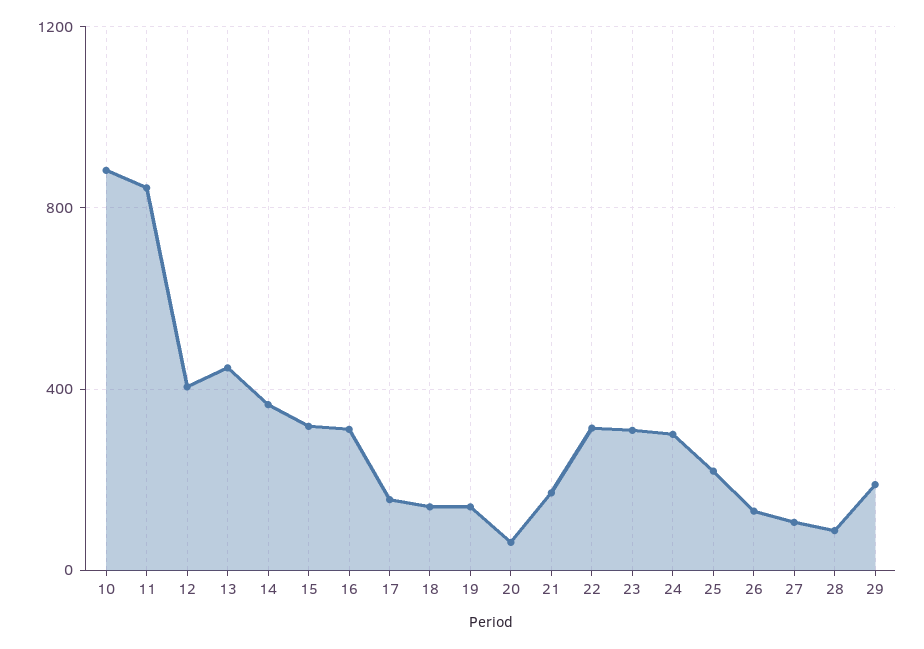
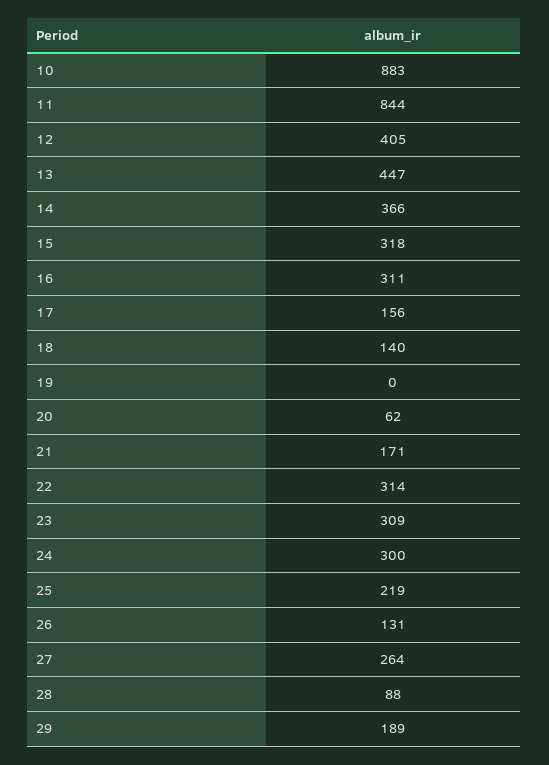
  {
    "10": 883,
    "11": 844,
    "12": 405,
    "13": 447,
    "14": 366,
    "15": 318,
    "16": 311,
    "17": 156,
    "18": 140,
-   "19": 150,
+   "19": 0,
    "20": 62,
    "21": 171,
    "22": 314,
    "23": 309,
    "24": 300,
    "25": 219,
    "26": 131,
-   "27": 100,
+   "27": 264,
    "28": 88,
    "29": 189
  }

